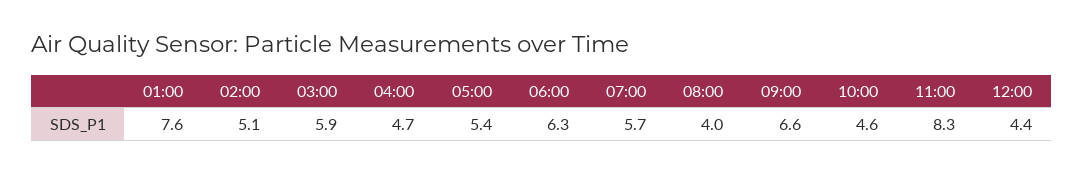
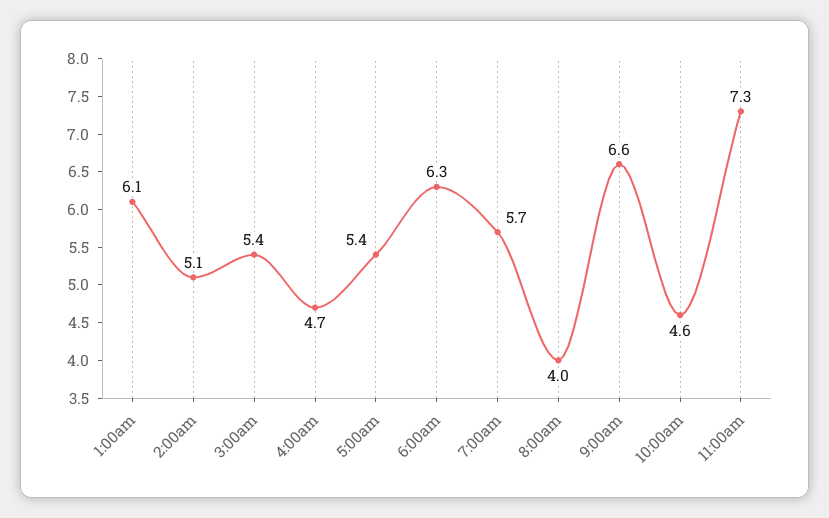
  {
-   "01:00": 7.6,
+   "01:00": 6.1,
    "02:00": 5.1,
-   "03:00": 5.9,
+   "03:00": 5.4,
    "04:00": 4.7,
    "05:00": 5.4,
    "06:00": 6.3,
    "07:00": 5.7,
    "08:00": 4,
    "09:00": 6.6,
    "10:00": 4.6,
-   "11:00": 8.3,
+   "11:00": 7.3
-   "12:00": 4.4
  }

